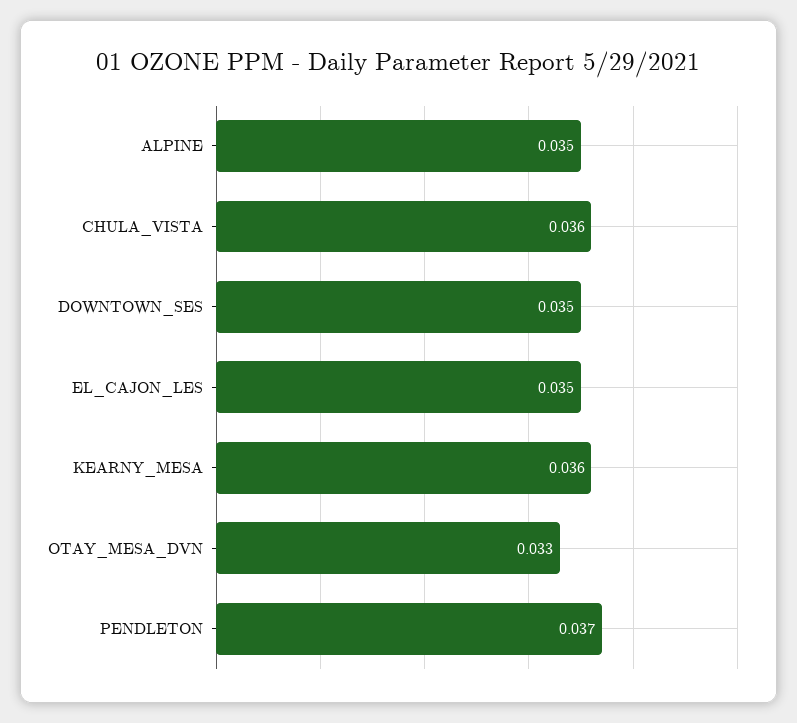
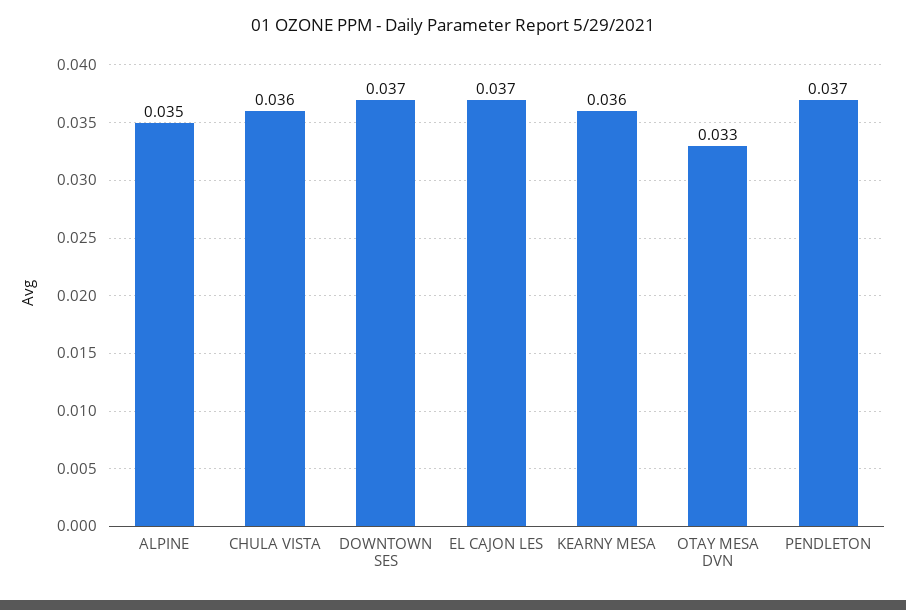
  {
    "ALPINE": 0.035,
    "CHULA_VISTA": 0.036,
-   "DOWNTOWN_SES": 0.035,
+   "DOWNTOWN_SES": 0.037,
-   "EL_CAJON_LES": 0.035,
+   "EL_CAJON_LES": 0.037,
    "KEARNY_MESA": 0.036,
    "OTAY_MESA_DVN": 0.033,
    "PENDLETON": 0.037
  }

